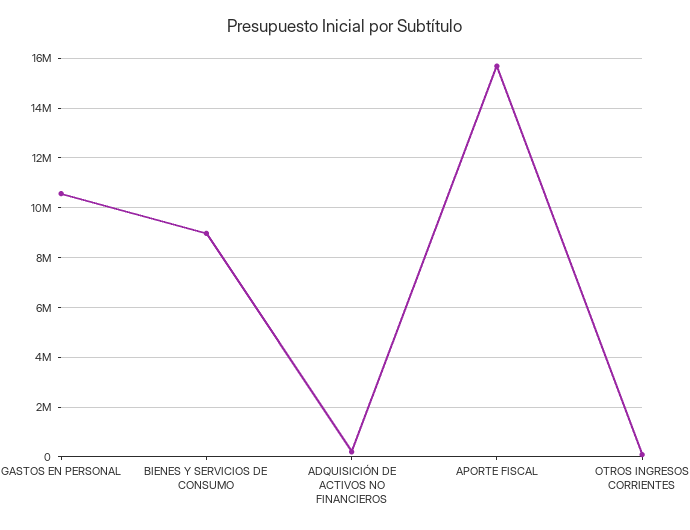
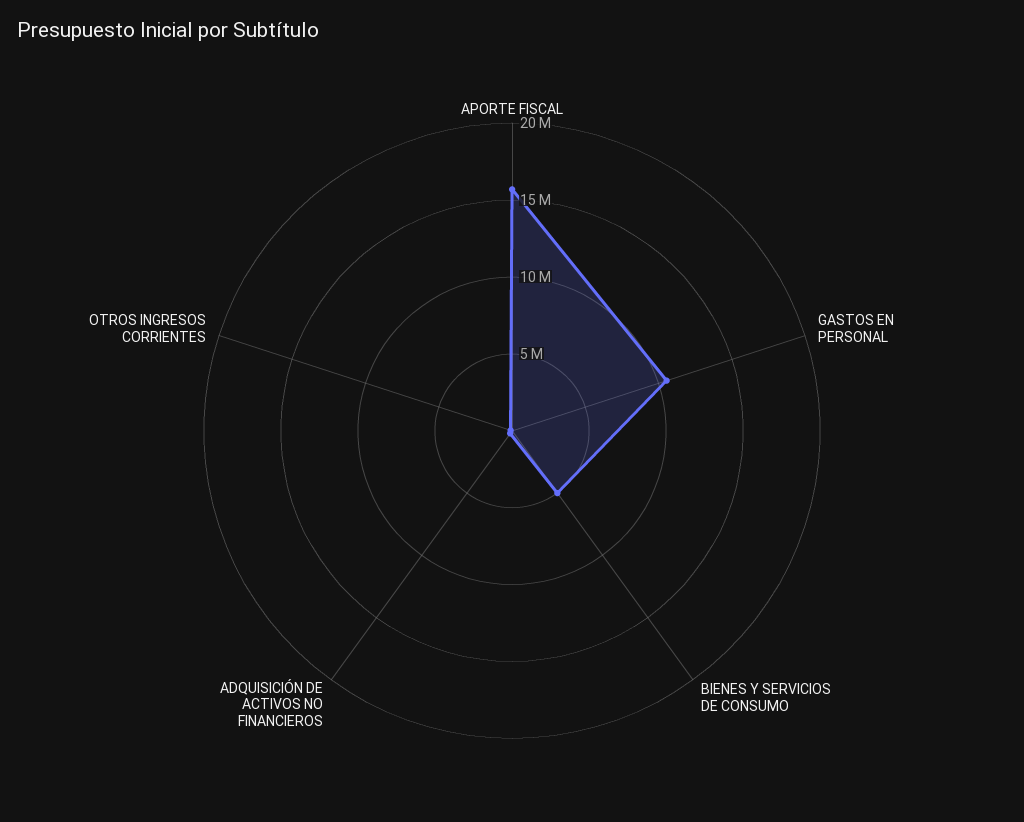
  {
    "GASTOS EN PERSONAL": 10500000,
-   "BIENES Y SERVICIOS DE CONSUMO": 9000000,
+   "BIENES Y SERVICIOS DE CONSUMO": 5000000,
    "ADQUISICIÓN DE ACTIVOS NO FINANCIEROS": 250000,
    "APORTE FISCAL": 15750000,
    "OTROS INGRESOS CORRIENTES": 0
  }

